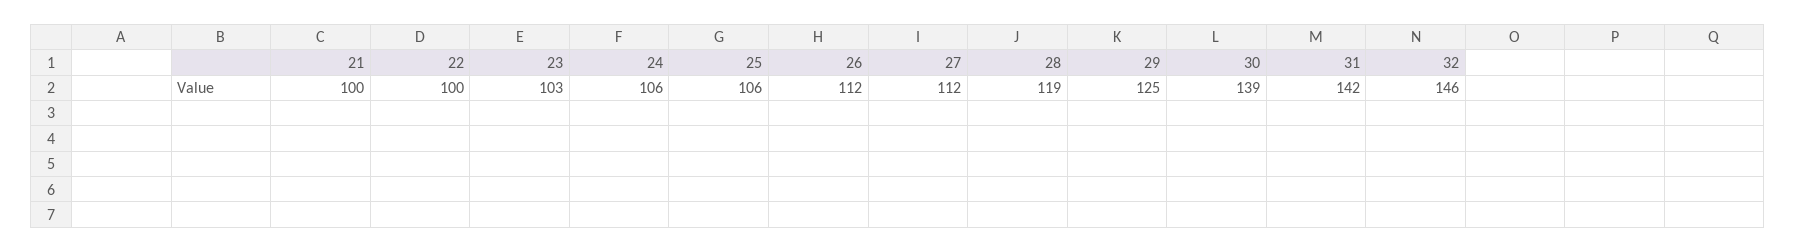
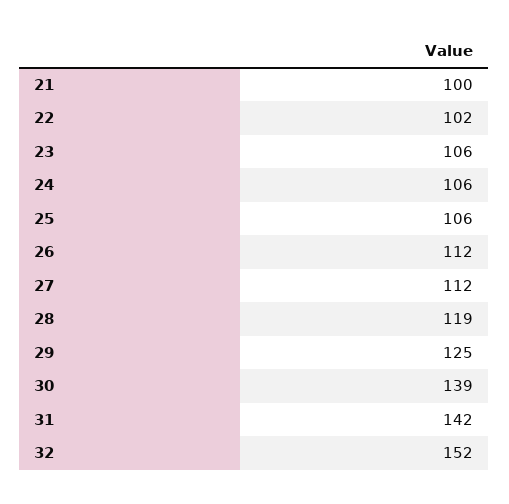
  {
    "21": 100,
-   "22": 100,
+   "22": 102,
-   "23": 103,
+   "23": 106,
    "24": 106,
    "25": 106,
    "26": 112,
    "27": 112,
    "28": 119,
    "29": 125,
    "30": 139,
    "31": 142,
-   "32": 146
+   "32": 152
  }

